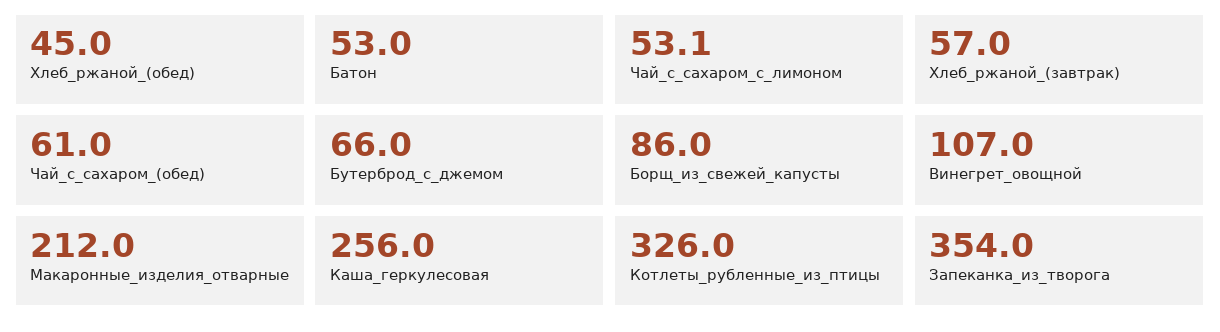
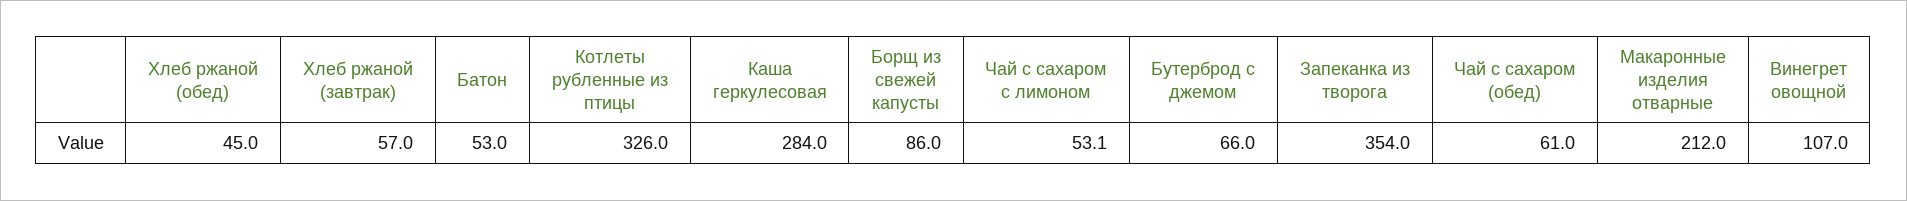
  {
    "Хлеб_ржаной_(обед)": 45,
    "Батон": 53,
    "Чай_с_сахаром_с_лимоном": 53.1,
    "Хлеб_ржаной_(завтрак)": 57,
    "Чай_с_сахаром_(обед)": 61,
    "Бутерброд_с_джемом": 66,
    "Борщ_из_свежей_капусты": 86,
    "Винегрет_овощной": 107,
    "Макаронные_изделия_отварные": 212,
-   "Каша_геркулесовая": 256,
+   "Каша_геркулесовая": 284,
    "Котлеты_рубленные_из_птицы": 326,
    "Запеканка_из_творога": 354
  }

